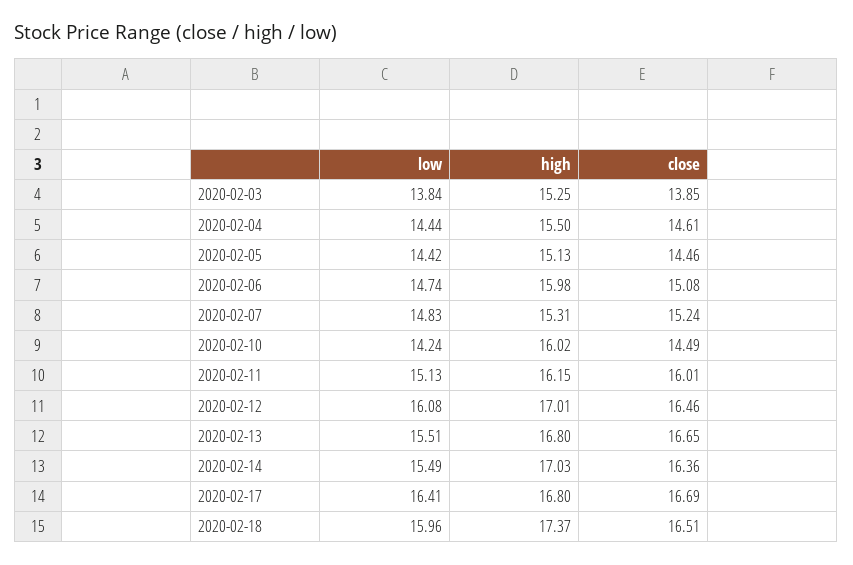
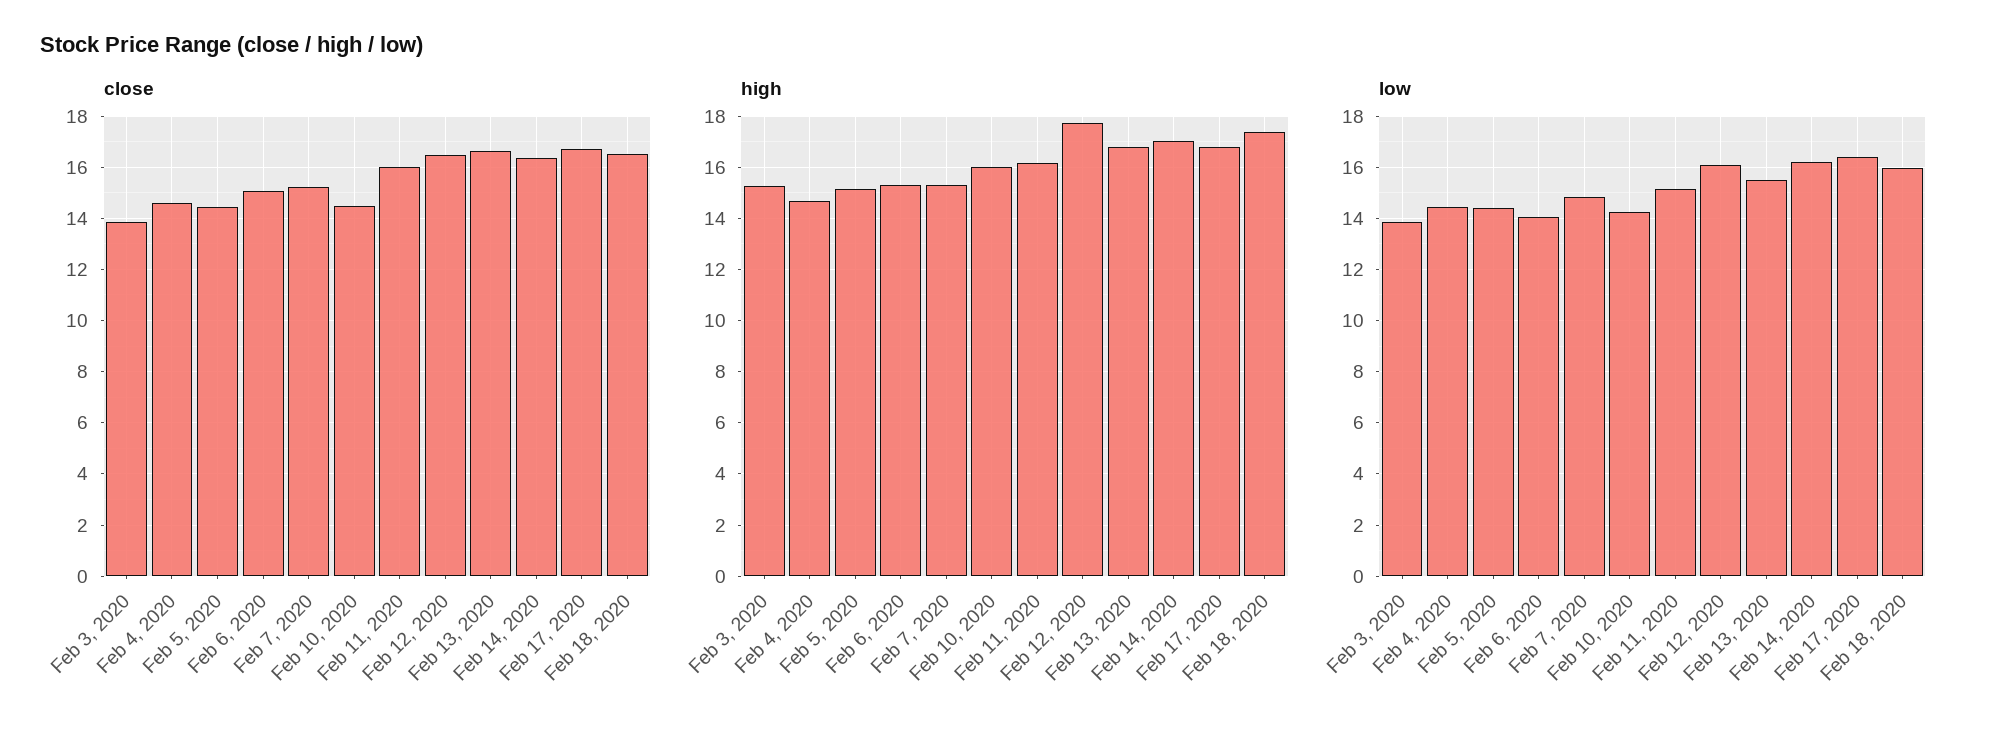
  {
    "low": {
      "2020-02-03": 13.84,
      "2020-02-04": 14.44,
      "2020-02-05": 14.42,
-     "2020-02-06": 14.74,
+     "2020-02-06": 14,
      "2020-02-07": 14.83,
      "2020-02-10": 14.24,
      "2020-02-11": 15.13,
      "2020-02-12": 16.08,
      "2020-02-13": 15.51,
-     "2020-02-14": 15.49,
+     "2020-02-14": 16.25,
      "2020-02-17": 16.41,
      "2020-02-18": 15.96
    },
    "high": {
      "2020-02-03": 15.25,
-     "2020-02-04": 15.5,
+     "2020-02-04": 14.75,
      "2020-02-05": 15.13,
-     "2020-02-06": 15.98,
+     "2020-02-06": 15.25,
      "2020-02-07": 15.31,
      "2020-02-10": 16.02,
      "2020-02-11": 16.15,
-     "2020-02-12": 17.01,
+     "2020-02-12": 17.75,
      "2020-02-13": 16.8,
      "2020-02-14": 17.03,
      "2020-02-17": 16.8,
      "2020-02-18": 17.37
    },
    "close": {
      "2020-02-03": 13.85,
      "2020-02-04": 14.61,
      "2020-02-05": 14.46,
      "2020-02-06": 15.08,
      "2020-02-07": 15.24,
      "2020-02-10": 14.49,
      "2020-02-11": 16.01,
      "2020-02-12": 16.46,
      "2020-02-13": 16.65,
      "2020-02-14": 16.36,
      "2020-02-17": 16.69,
      "2020-02-18": 16.51
    }
  }

